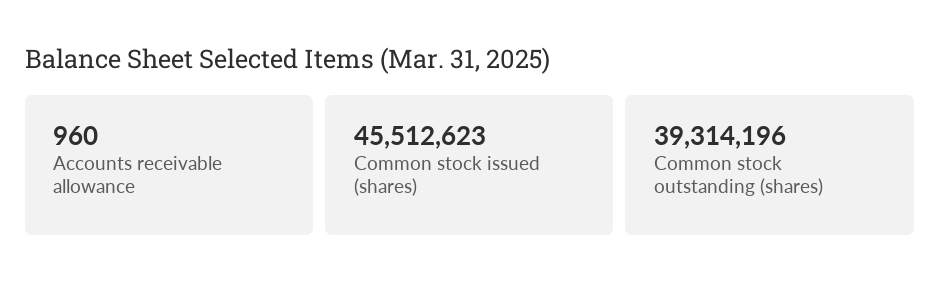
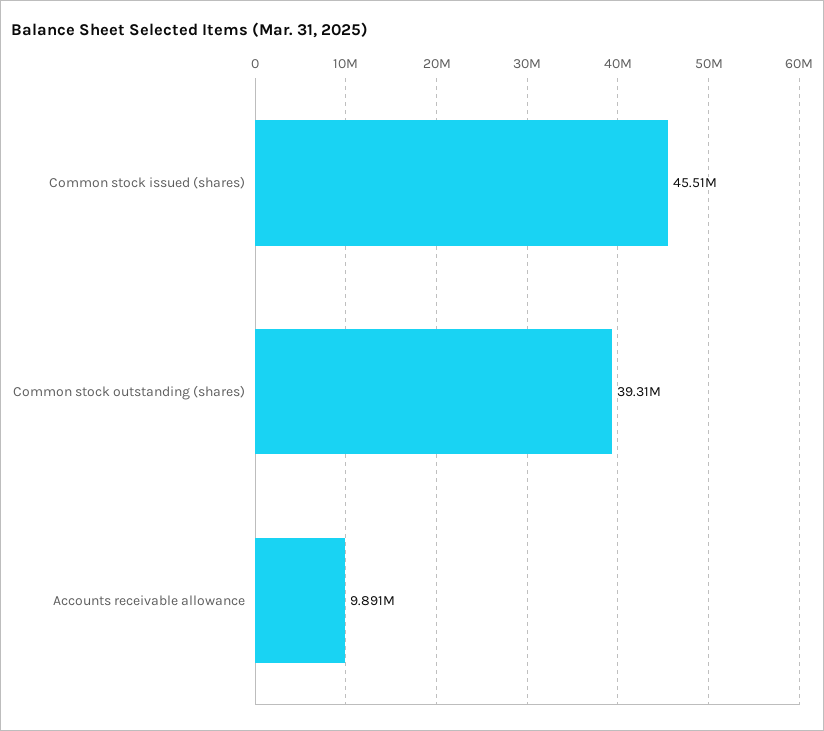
  {
-   "Accounts receivable allowance": 960,
+   "Accounts receivable allowance": 9891000,
    "Common stock issued (shares)": 45512623,
    "Common stock outstanding (shares)": 39314196
  }

